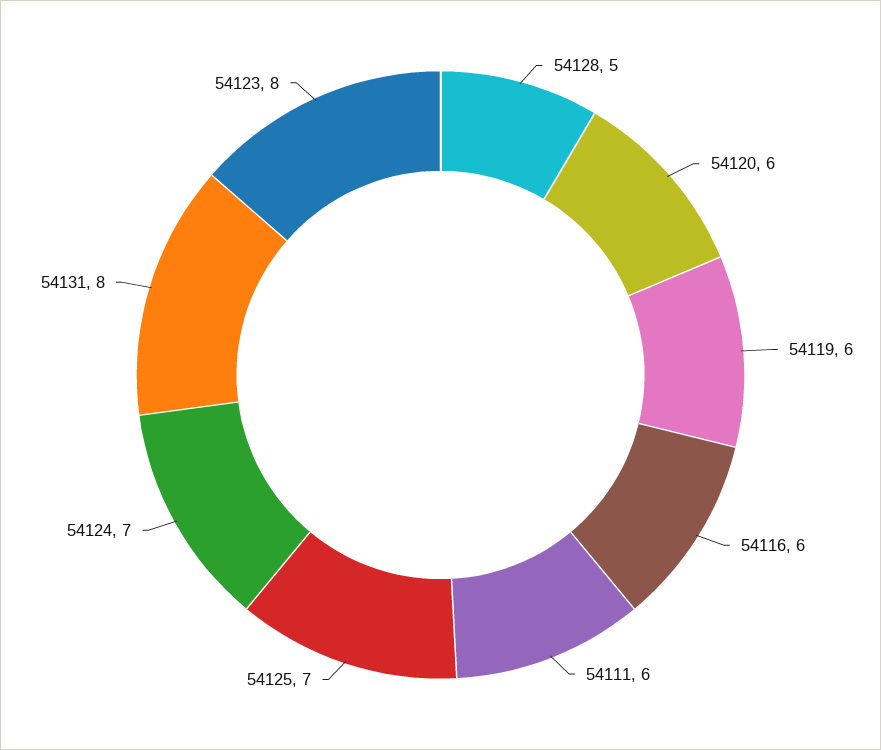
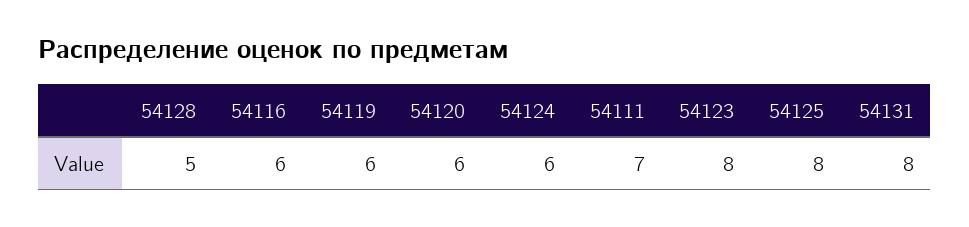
  {
    "54128": 5,
    "54120": 6,
    "54119": 6,
    "54116": 6,
-   "54111": 6,
+   "54111": 7,
-   "54125": 7,
+   "54125": 8,
-   "54124": 7,
+   "54124": 6,
    "54131": 8,
    "54123": 8
  }

